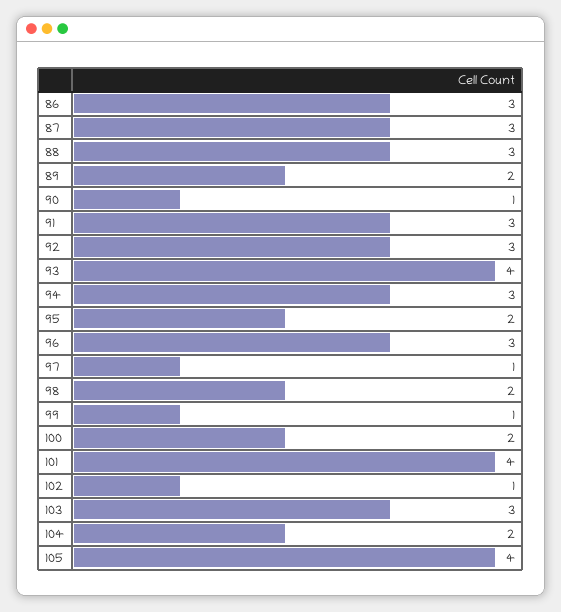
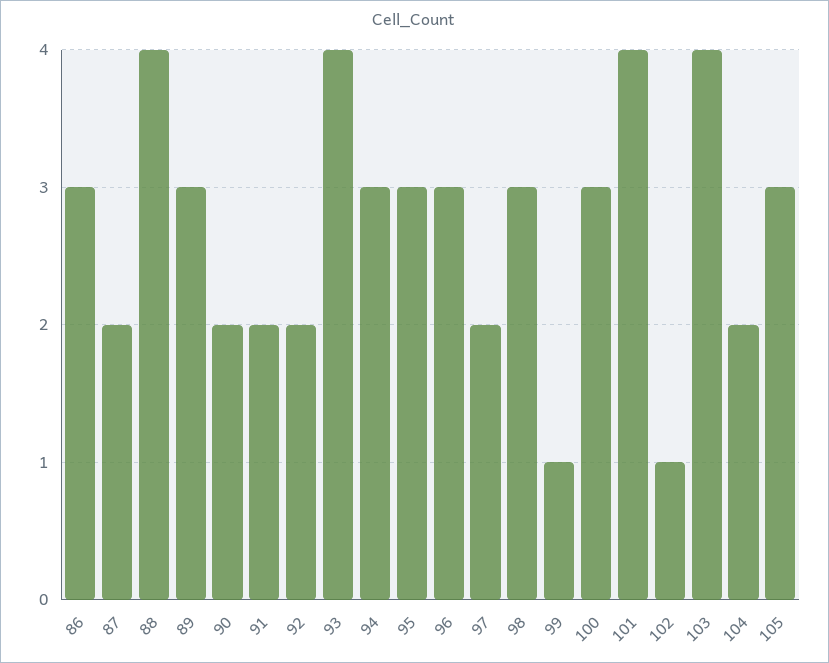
  {
    "86": 3,
-   "87": 3,
+   "87": 2,
-   "88": 3,
+   "88": 4,
-   "89": 2,
+   "89": 3,
-   "90": 1,
+   "90": 2,
-   "91": 3,
+   "91": 2,
-   "92": 3,
+   "92": 2,
    "93": 4,
    "94": 3,
-   "95": 2,
+   "95": 3,
    "96": 3,
-   "97": 1,
+   "97": 2,
-   "98": 2,
+   "98": 3,
    "99": 1,
-   "100": 2,
+   "100": 3,
    "101": 4,
    "102": 1,
-   "103": 3,
+   "103": 4,
    "104": 2,
-   "105": 4
+   "105": 3
  }

